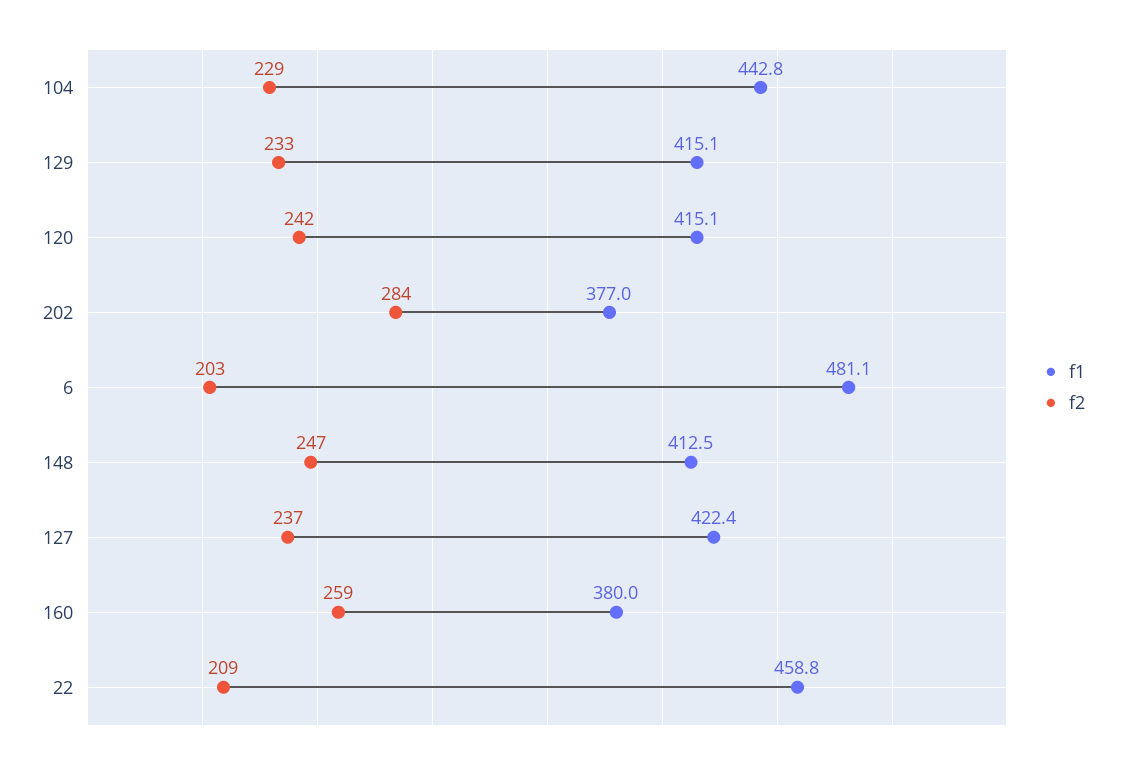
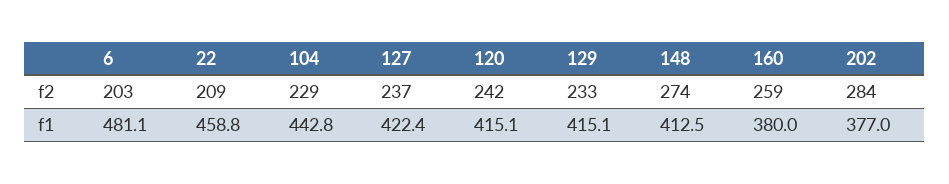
  {
    "f1": {
      "104": 442.8,
      "129": 415.1,
      "120": 415.1,
      "202": 377,
      "6": 481.1,
      "148": 412.5,
      "127": 422.4,
      "160": 380,
      "22": 458.8
    },
    "f2": {
      "104": 229,
      "129": 233,
      "120": 242,
      "202": 284,
      "6": 203,
-     "148": 247,
+     "148": 274,
      "127": 237,
      "160": 259,
      "22": 209
    }
  }

